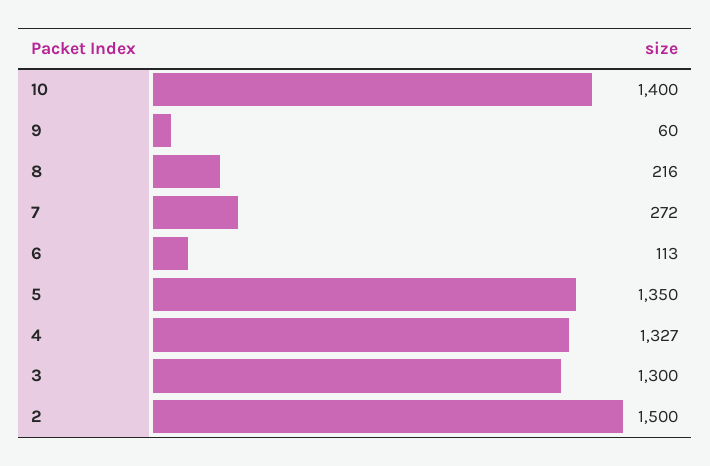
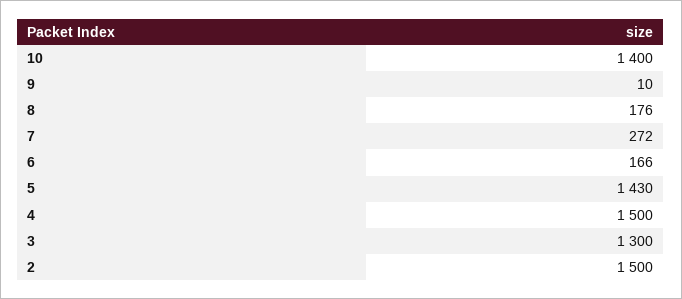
  {
    "10": 1400,
-   "9": 60,
+   "9": 10,
-   "8": 216,
+   "8": 176,
    "7": 272,
-   "6": 113,
+   "6": 166,
-   "5": 1350,
+   "5": 1430,
-   "4": 1327,
+   "4": 1500,
    "3": 1300,
    "2": 1500
  }

